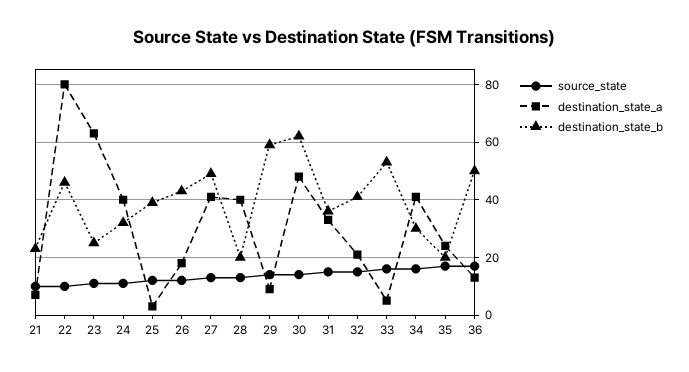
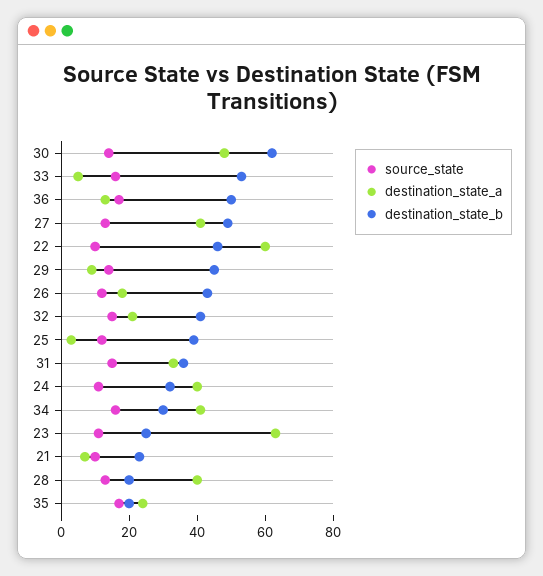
  {
    "source_state": {
      "21": 10,
      "22": 10,
      "23": 10,
      "24": 10,
      "25": 10,
      "26": 10,
      "27": 15,
      "28": 15,
      "29": 15,
      "30": 15,
      "31": 15,
      "32": 15,
      "33": 15,
      "34": 15,
      "35": 15,
      "36": 15
    },
    "destination_state_a": {
      "21": 5,
-     "22": 80,
+     "22": 60,
      "23": 65,
      "24": 40,
      "25": 5,
      "26": 20,
      "27": 40,
      "28": 40,
      "29": 10,
      "30": 50,
      "31": 35,
      "32": 20,
      "33": 5,
      "34": 40,
      "35": 25,
      "36": 15
    },
    "destination_state_b": {
      "21": 25,
      "22": 45,
      "23": 25,
      "24": 30,
      "25": 40,
      "26": 45,
      "27": 50,
      "28": 20,
-     "29": 60,
+     "29": 45,
      "30": 60,
      "31": 35,
      "32": 40,
      "33": 55,
      "34": 30,
      "35": 20,
      "36": 50
    }
  }

